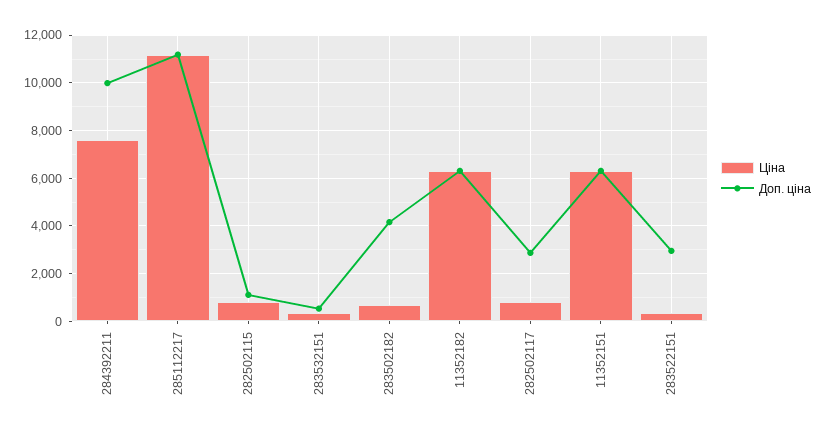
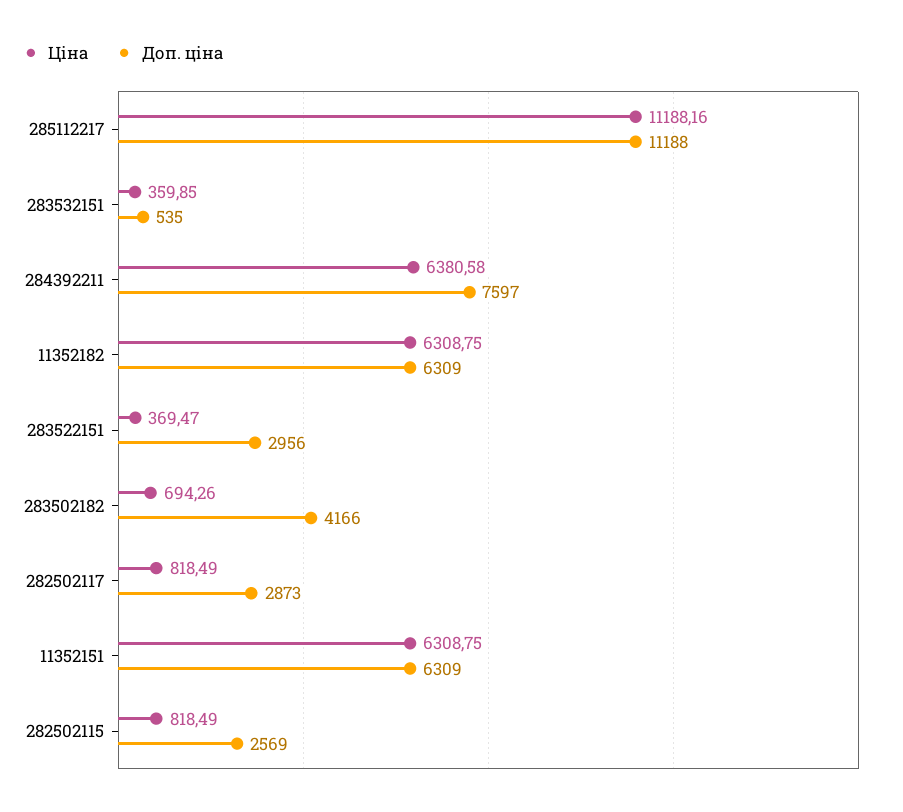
  {
    "Ціна": {
-     "284392211": 7500,
+     "284392211": 6380.58,
      "285112217": 11188.16,
      "282502115": 818.49,
      "283532151": 359.85,
      "283502182": 694.26,
      "11352182": 6308.75,
      "282502117": 818.49,
      "11352151": 6308.75,
      "283522151": 369.47
    },
    "Доп. ціна": {
-     "284392211": 10000,
+     "284392211": 7597,
      "285112217": 11188,
-     "282502115": 1000,
+     "282502115": 2569,
      "283532151": 535,
      "283502182": 4166,
      "11352182": 6309,
      "282502117": 2873,
      "11352151": 6309,
      "283522151": 2956
    }
  }

